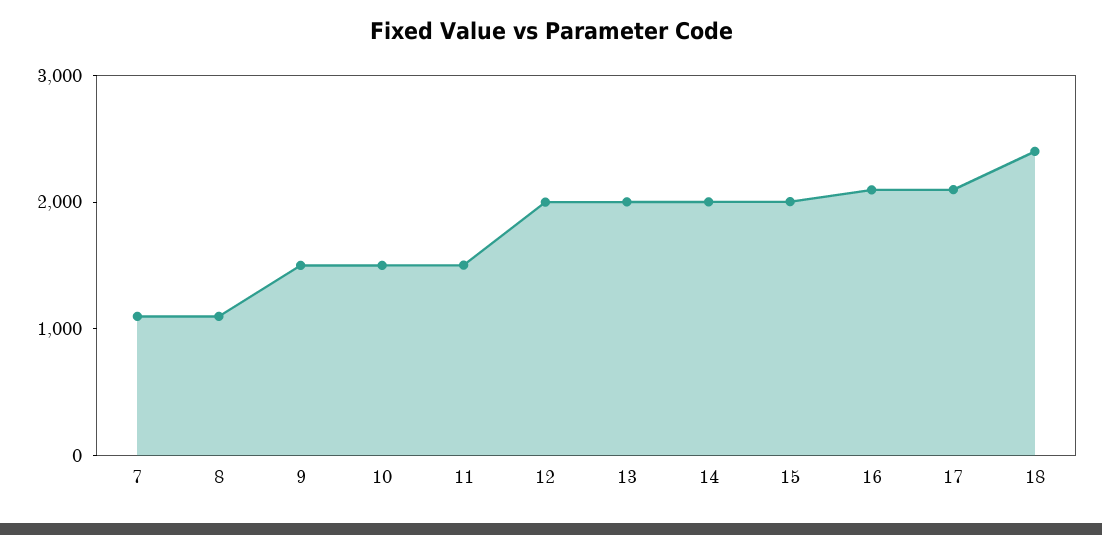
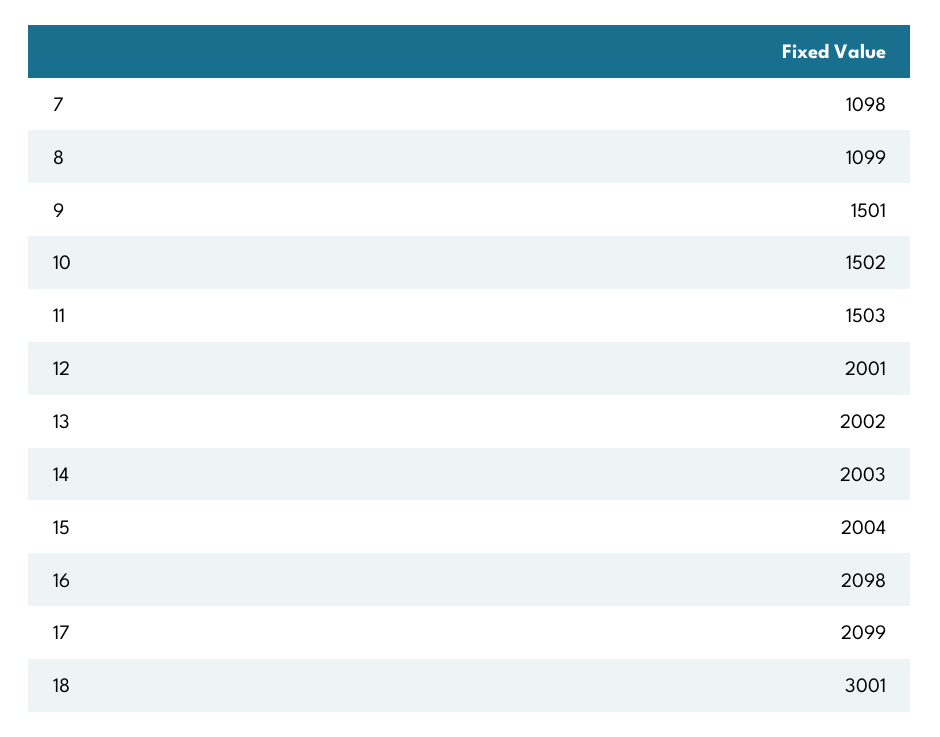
  {
    "7": 1098,
    "8": 1099,
    "9": 1501,
    "10": 1502,
    "11": 1503,
    "12": 2001,
    "13": 2002,
    "14": 2003,
    "15": 2004,
    "16": 2098,
    "17": 2099,
-   "18": 2400
+   "18": 3001
  }

